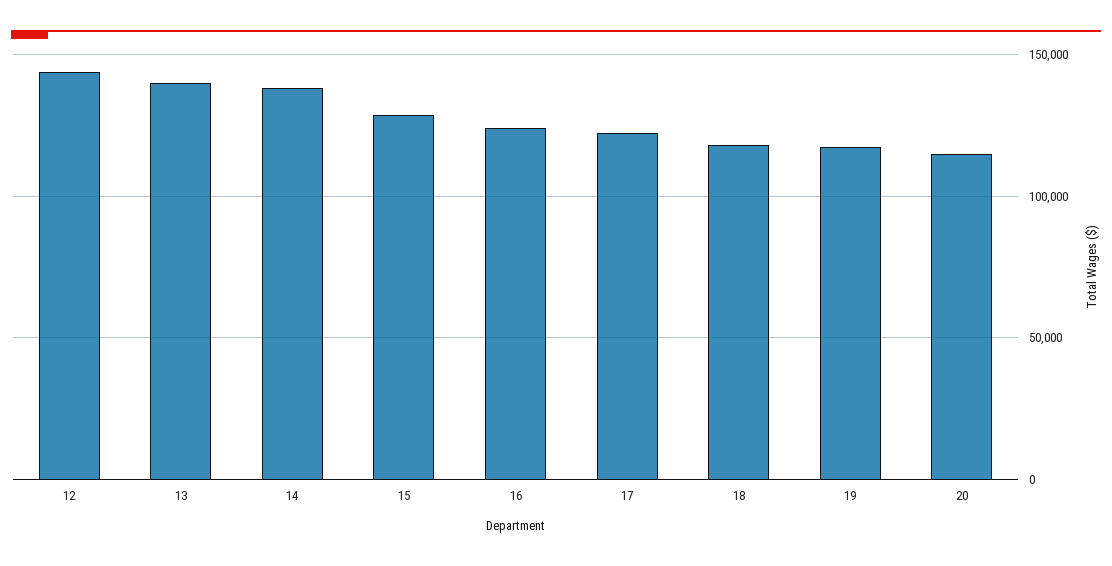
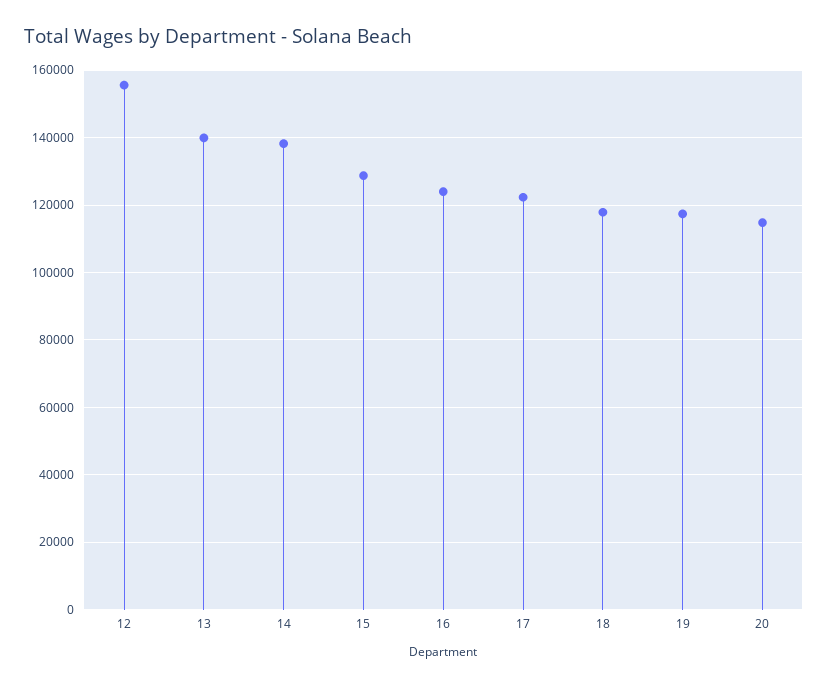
  {
-   "12": 145000,
+   "12": 156000,
    "13": 140000,
    "14": 138000,
    "15": 128000,
    "16": 124000,
    "17": 122000,
    "18": 118000,
    "19": 118000,
    "20": 114000
  }

